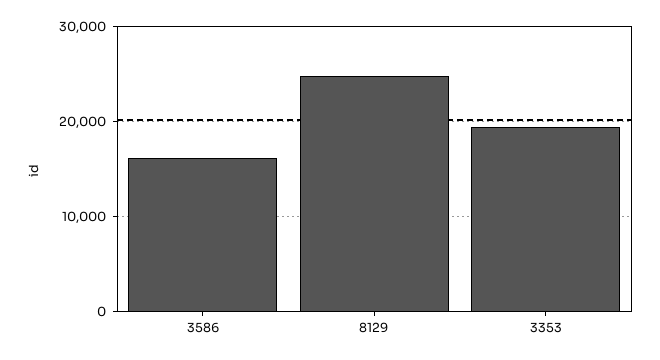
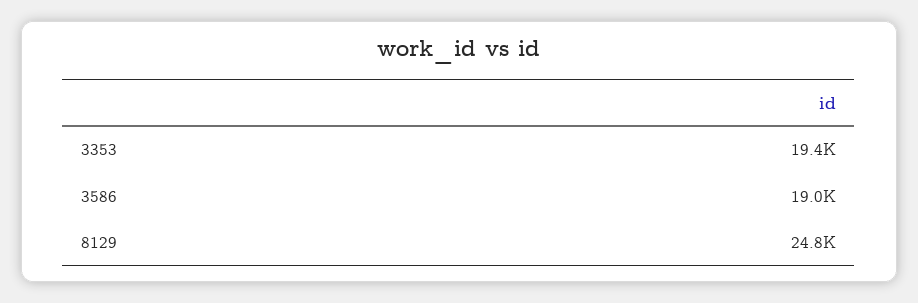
  {
-   "3586": 16000,
+   "3586": 19000,
    "8129": 24800,
    "3353": 19400
  }

